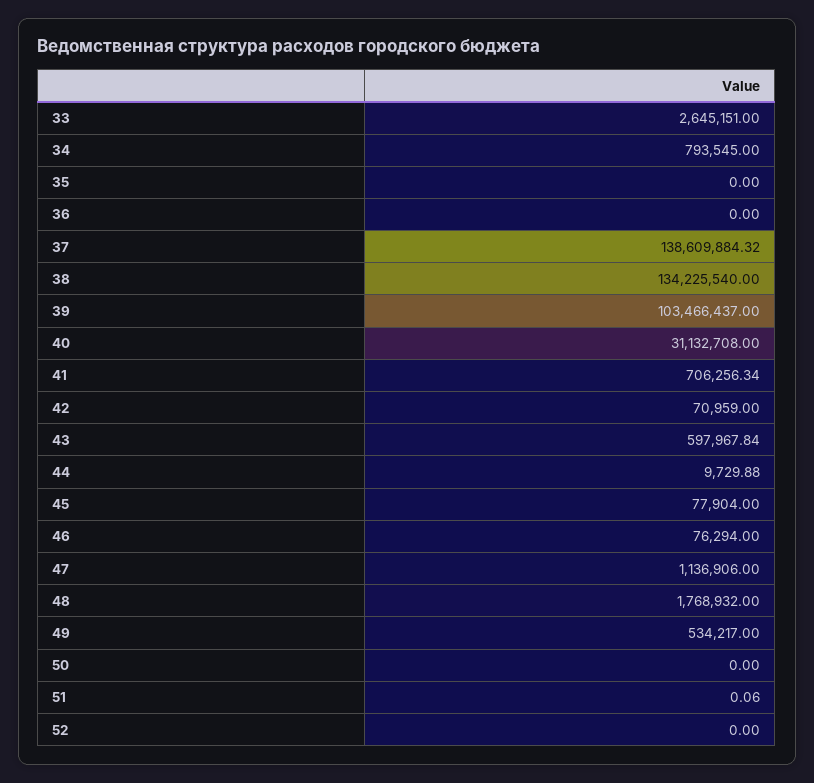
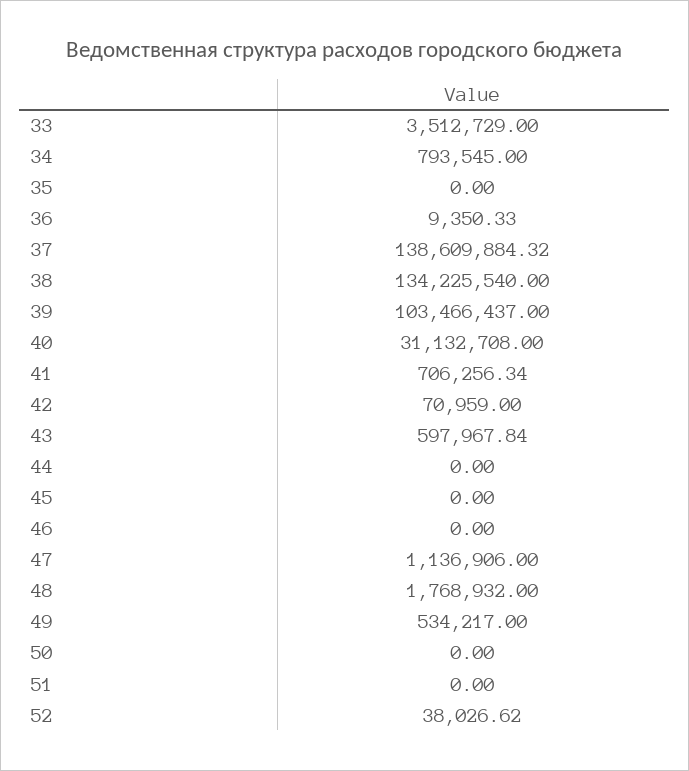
  {
-   "33": 2645151,
+   "33": 3512729,
    "34": 793545,
    "35": 0,
-   "36": 0,
+   "36": 9350.33,
    "37": 138609884.32,
    "38": 134225540,
    "39": 103466437,
    "40": 31132708,
    "41": 706256.34,
    "42": 70959,
    "43": 597967.84,
-   "44": 9729.88,
+   "44": 0,
-   "45": 77904,
+   "45": 0,
-   "46": 76294,
+   "46": 0,
    "47": 1136906,
    "48": 1768932,
    "49": 534217,
    "50": 0,
-   "51": 0.06,
+   "51": 0,
-   "52": 0
+   "52": 38026.62
  }

